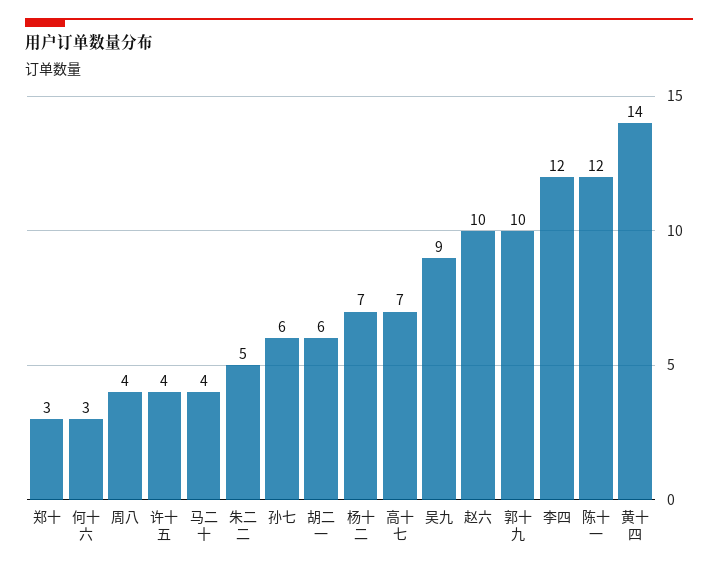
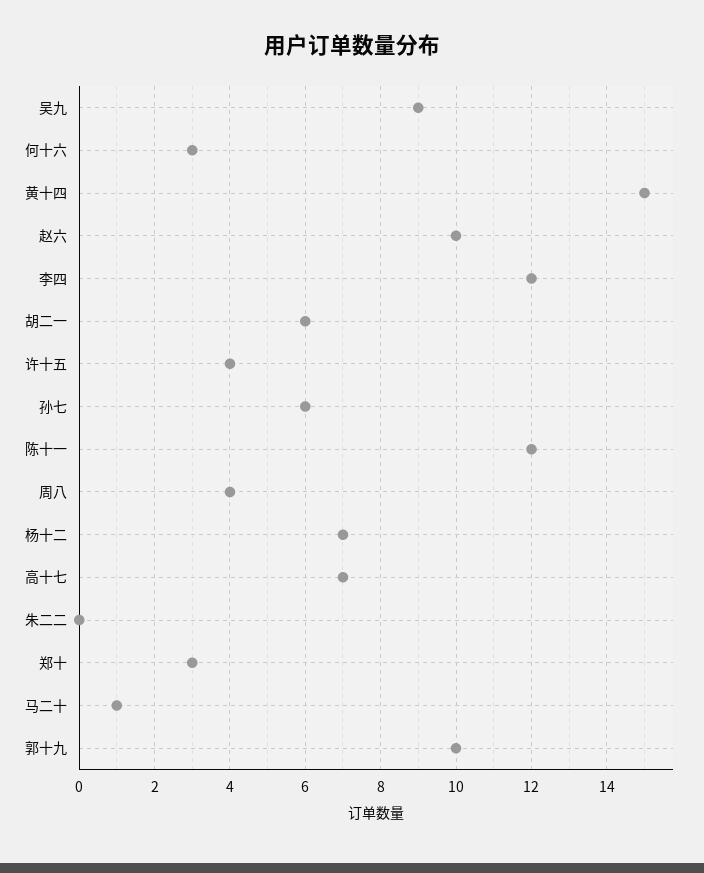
  {
    "郑十": 3,
    "何十六": 3,
    "周八": 4,
    "许十五": 4,
-   "马二十": 4,
+   "马二十": 1,
-   "朱二二": 5,
+   "朱二二": 0,
    "孙七": 6,
    "胡二一": 6,
    "杨十二": 7,
    "高十七": 7,
    "吴九": 9,
    "赵六": 10,
    "郭十九": 10,
    "李四": 12,
    "陈十一": 12,
-   "黄十四": 14
+   "黄十四": 15
  }

